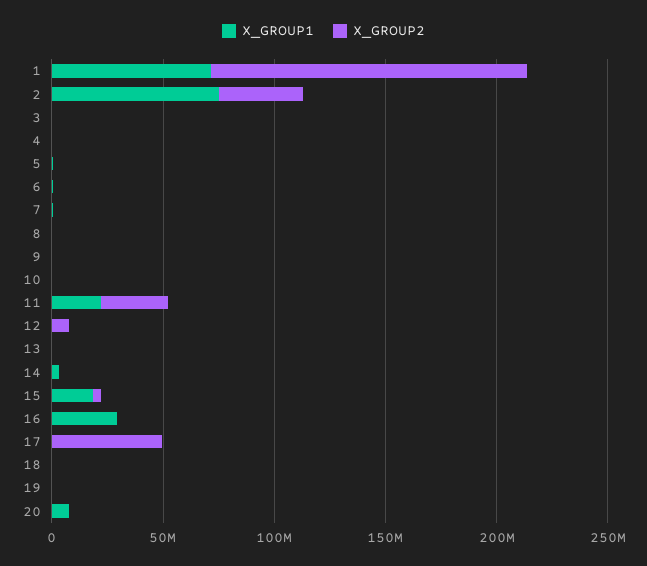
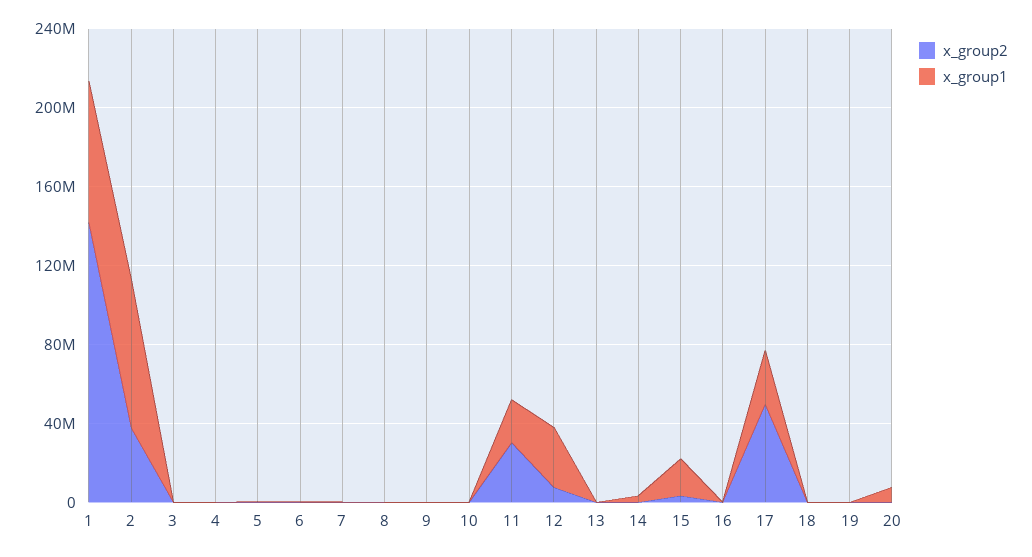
  {
    "X_GROUP1": {
      "1": 70000000,
      "2": 80000000,
      "3": 0,
      "4": 0,
      "5": 0,
      "6": 0,
      "7": 0,
      "8": 0,
      "9": 0,
      "10": 0,
      "11": 20000000,
-     "12": 0,
+     "12": 30000000,
      "13": 0,
      "14": 0,
      "15": 20000000,
-     "16": 30000000,
+     "16": 0,
-     "17": 0,
+     "17": 30000000,
      "18": 0,
      "19": 0,
      "20": 10000000
    },
    "X_GROUP2": {
      "1": 140000000,
      "2": 40000000,
      "3": 0,
      "4": 0,
      "5": 0,
      "6": 0,
      "7": 0,
      "8": 0,
      "9": 0,
      "10": 0,
      "11": 30000000,
      "12": 10000000,
      "13": 0,
      "14": 0,
      "15": 0,
      "16": 0,
      "17": 50000000,
      "18": 0,
      "19": 0,
      "20": 0
    }
  }

